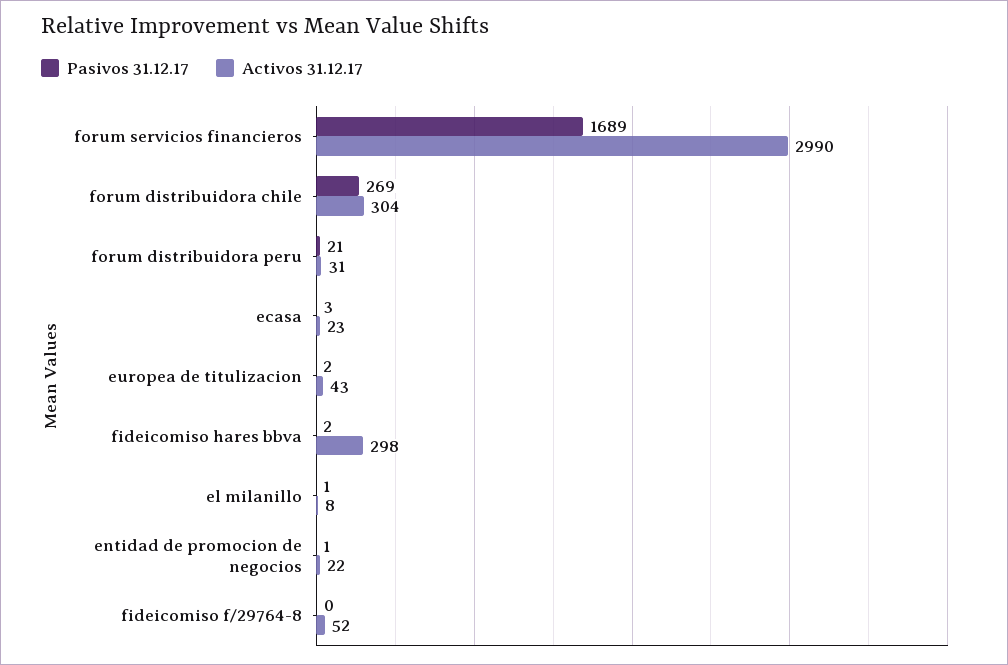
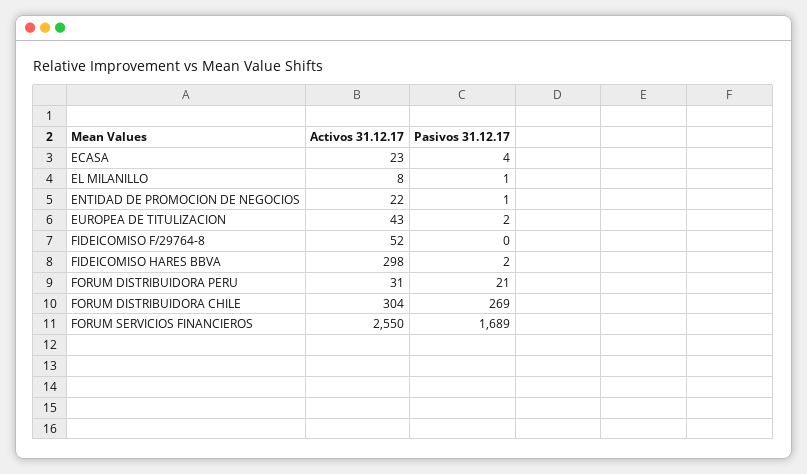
  {
    "Pasivos 31.12.17": {
      "forum servicios financieros": 1689,
      "forum distribuidora chile": 269,
      "forum distribuidora peru": 21,
-     "ecasa": 3,
+     "ecasa": 4,
      "europea de titulizacion": 2,
      "fideicomiso hares bbva": 2,
      "el milanillo": 1,
      "entidad de promocion de negocios": 1,
      "fideicomiso f/29764-8": 0
    },
    "Activos 31.12.17": {
-     "forum servicios financieros": 2990,
+     "forum servicios financieros": 2550,
      "forum distribuidora chile": 304,
      "forum distribuidora peru": 31,
      "ecasa": 23,
      "europea de titulizacion": 43,
      "fideicomiso hares bbva": 298,
      "el milanillo": 8,
      "entidad de promocion de negocios": 22,
      "fideicomiso f/29764-8": 52
    }
  }

